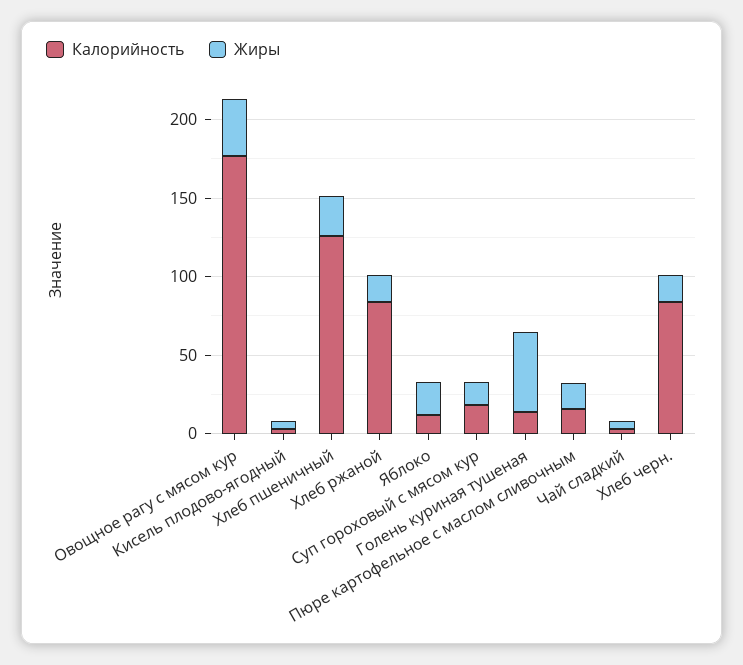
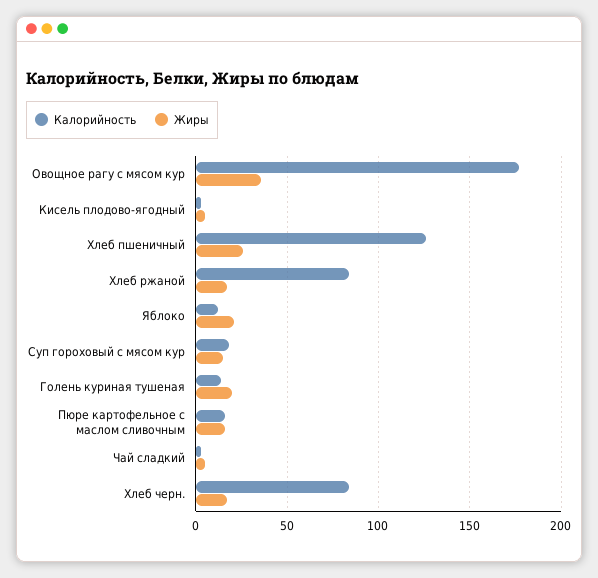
  {
    "Калорийность": {
      "Овощное рагу с мясом кур": 175,
      "Кисель плодово-ягодный": 5,
      "Хлеб пшеничный": 125,
      "Хлеб ржаной": 85,
      "Яблоко": 10,
      "Суп гороховый с мясом кур": 20,
      "Голень куриная тушеная": 15,
      "Пюре картофельное с маслом сливочным": 15,
      "Чай сладкий": 5,
      "Хлеб черн.": 85
    },
    "Жиры": {
      "Овощное рагу с мясом кур": 35,
      "Кисель плодово-ягодный": 5,
      "Хлеб пшеничный": 25,
      "Хлеб ржаной": 15,
      "Яблоко": 20,
      "Суп гороховый с мясом кур": 15,
-     "Голень куриная тушеная": 50,
+     "Голень куриная тушеная": 20,
      "Пюре картофельное с маслом сливочным": 15,
      "Чай сладкий": 5,
      "Хлеб черн.": 15
    }
  }

